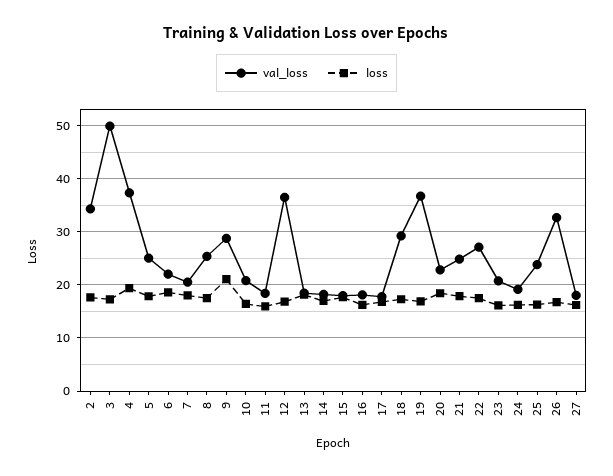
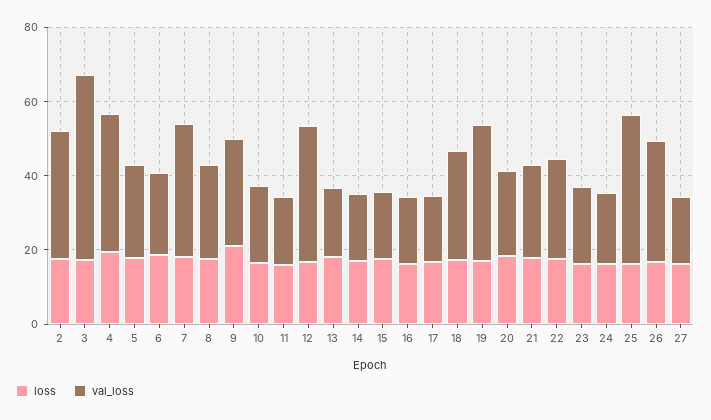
  {
    "val_loss": {
      "2": 34,
      "3": 50,
      "4": 38,
      "5": 26,
      "6": 22,
-     "7": 20,
+     "7": 35,
      "8": 26,
      "9": 28,
      "10": 20,
      "11": 18,
      "12": 36,
      "13": 18,
      "14": 18,
      "15": 18,
      "16": 18,
      "17": 18,
      "18": 30,
      "19": 36,
      "20": 22,
      "21": 24,
      "22": 28,
      "23": 20,
      "24": 20,
-     "25": 24,
+     "25": 40,
      "26": 32,
      "27": 18
    },
    "loss": {
      "2": 18,
      "3": 18,
      "4": 20,
      "5": 18,
      "6": 18,
      "7": 18,
      "8": 18,
      "9": 22,
      "10": 16,
      "11": 16,
      "12": 16,
      "13": 18,
      "14": 16,
      "15": 18,
      "16": 16,
      "17": 16,
      "18": 18,
      "19": 16,
      "20": 18,
      "21": 18,
      "22": 18,
      "23": 16,
      "24": 16,
      "25": 16,
      "26": 16,
      "27": 16
    }
  }

